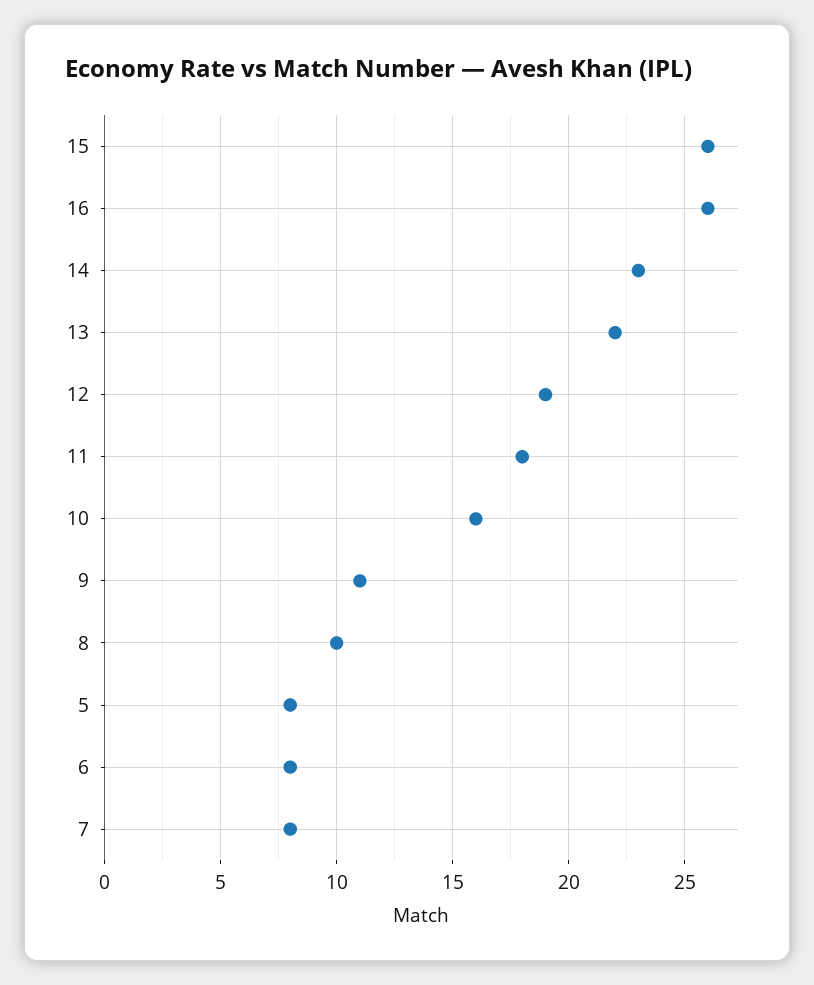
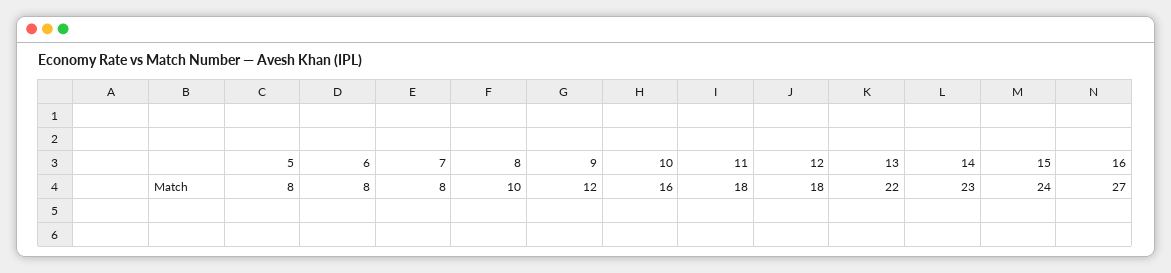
  {
-   "15": 26,
+   "15": 24,
-   "16": 26,
+   "16": 27,
    "14": 23,
    "13": 22,
-   "12": 19,
+   "12": 18,
    "11": 18,
    "10": 16,
-   "9": 11,
+   "9": 12,
    "8": 10,
    "5": 8,
    "6": 8,
    "7": 8
  }

